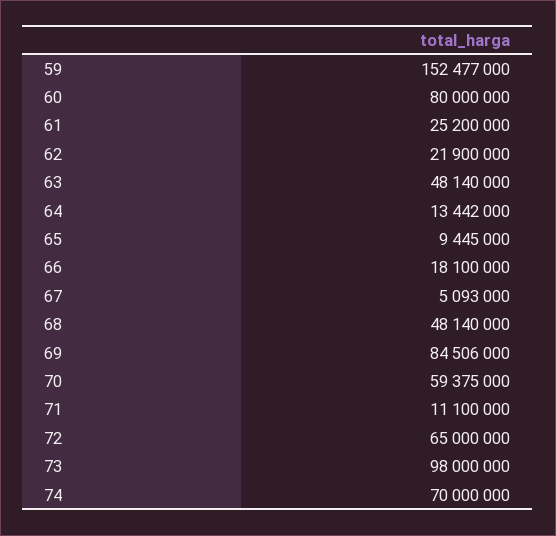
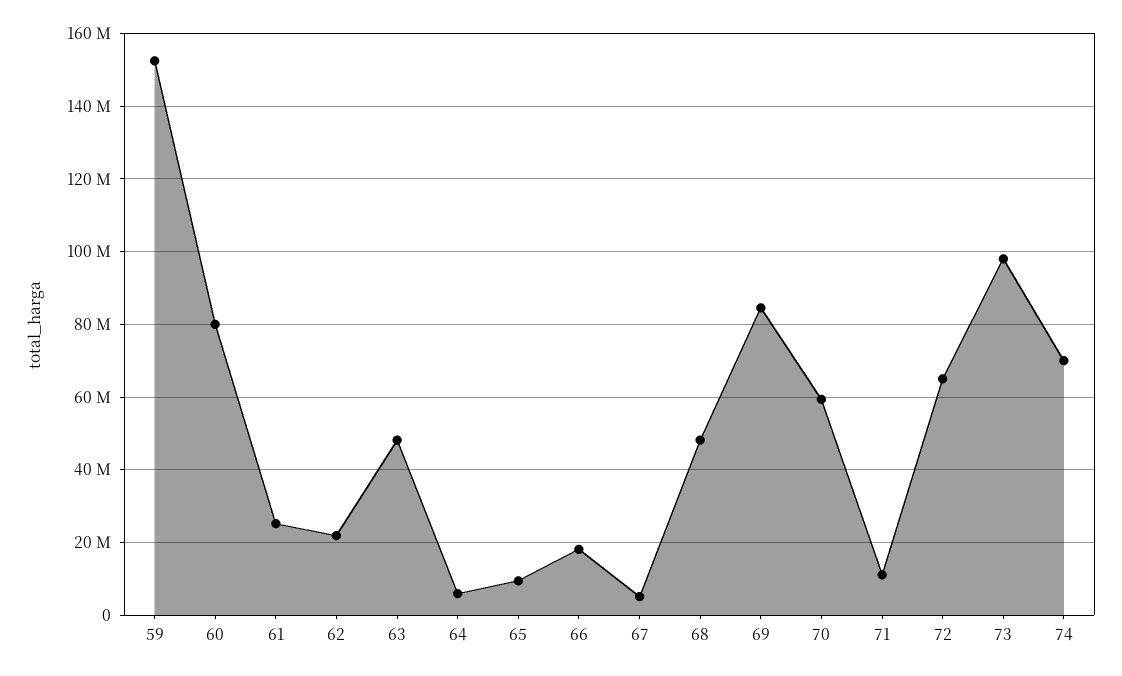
  {
    "59": 152477000,
    "60": 80000000,
    "61": 25200000,
    "62": 21900000,
    "63": 48140000,
-   "64": 13442000,
+   "64": 6000000,
    "65": 9445000,
    "66": 18100000,
    "67": 5093000,
    "68": 48140000,
    "69": 84506000,
    "70": 59375000,
    "71": 11100000,
    "72": 65000000,
    "73": 98000000,
    "74": 70000000
  }

